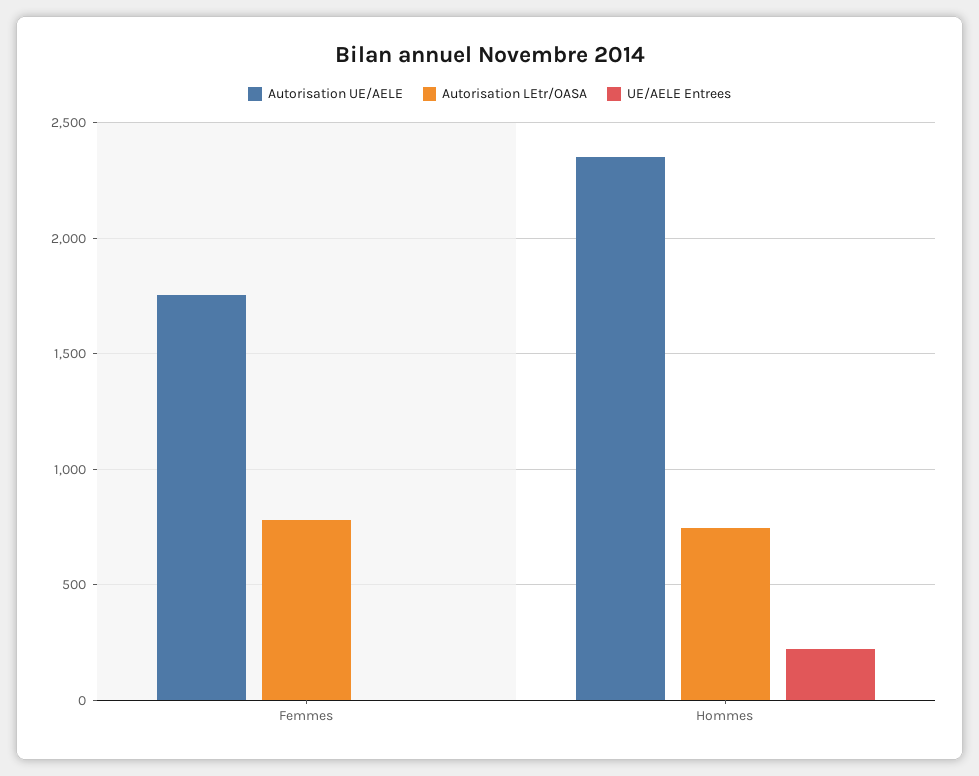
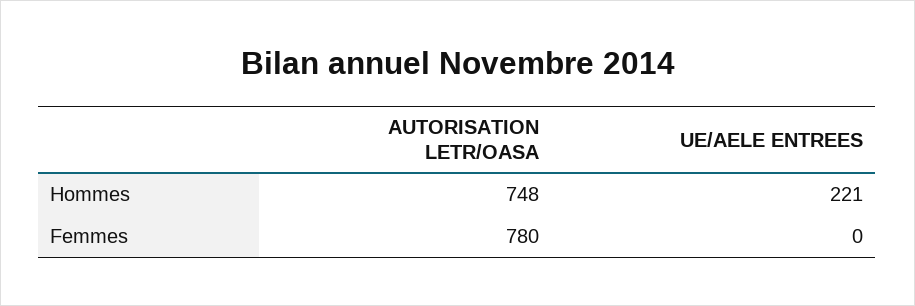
  {
-   "Autorisation UE/AELE": {
-     "Femmes": 1750,
-     "Hommes": 2350
-   },
    "Autorisation LEtr/OASA": {
      "Femmes": 780,
      "Hommes": 748
    },
    "UE/AELE Entrees": {
      "Femmes": 0,
      "Hommes": 221
    }
  }

